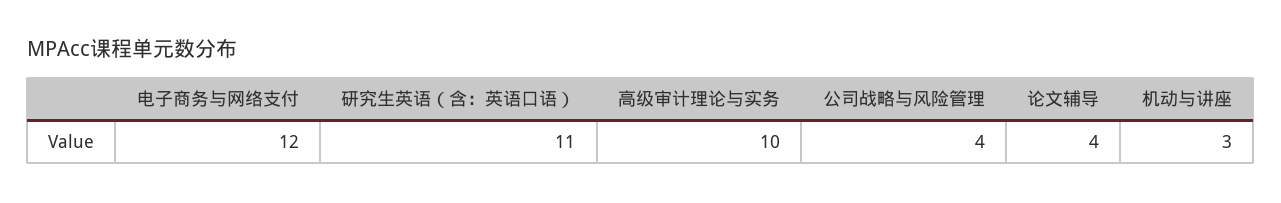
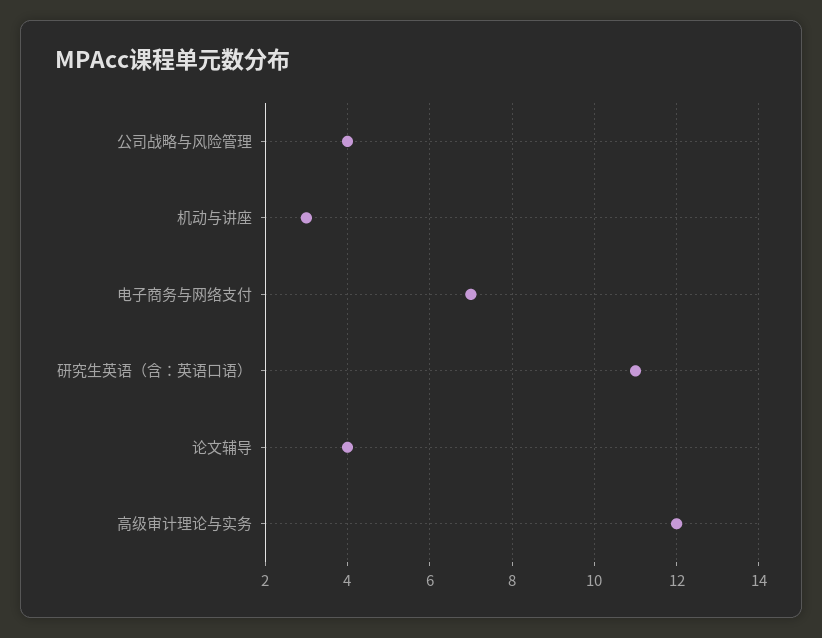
  {
-   "电子商务与网络支付": 12,
+   "电子商务与网络支付": 7,
    "研究生英语（含：英语口语）": 11,
-   "高级审计理论与实务": 10,
+   "高级审计理论与实务": 12,
    "公司战略与风险管理": 4,
    "论文辅导": 4,
    "机动与讲座": 3
  }

